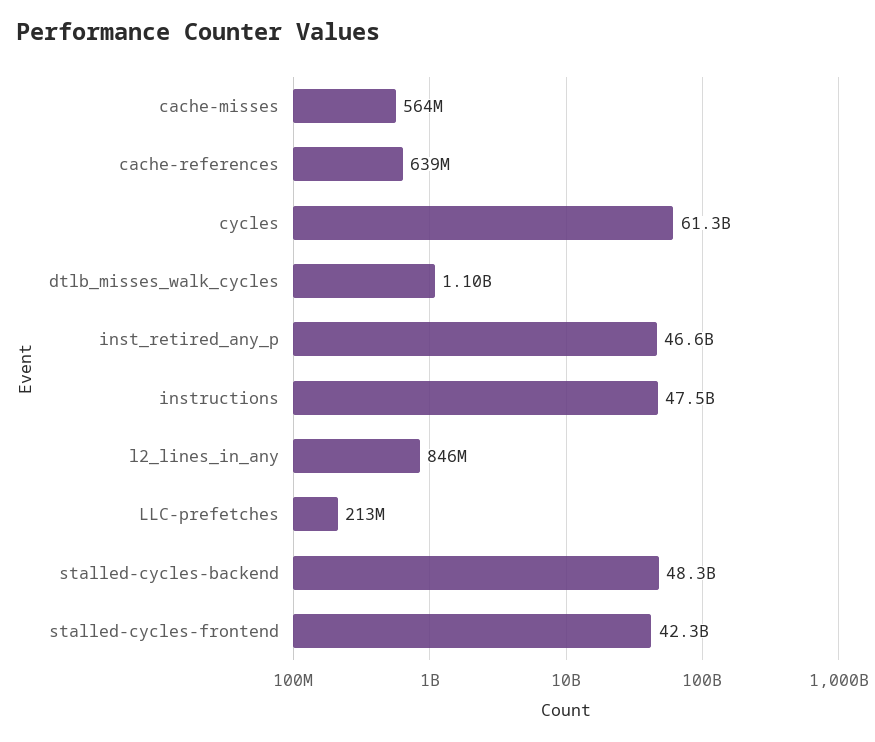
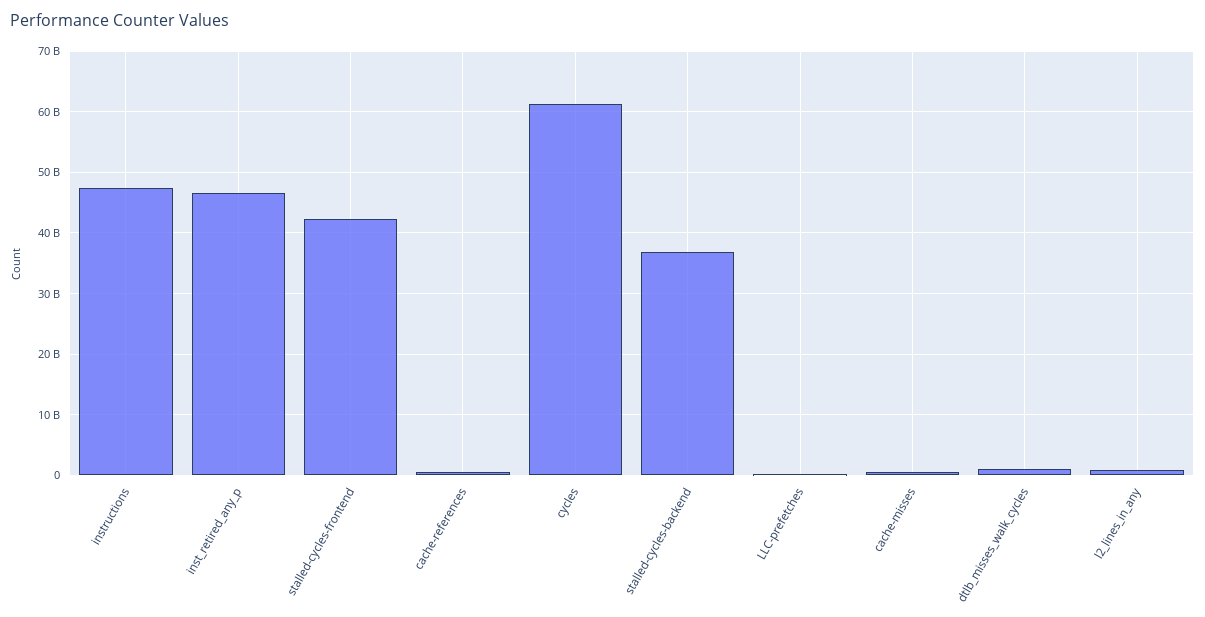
  {
    "cache-misses": 564000000,
    "cache-references": 639000000,
    "cycles": 61300000000,
    "dtlb_misses_walk_cycles": 1100000000,
    "inst_retired_any_p": 46600000000,
    "instructions": 47500000000,
    "l2_lines_in_any": 846000000,
    "LLC-prefetches": 213000000,
-   "stalled-cycles-backend": 48300000000,
+   "stalled-cycles-backend": 37000000000,
    "stalled-cycles-frontend": 42300000000
  }

